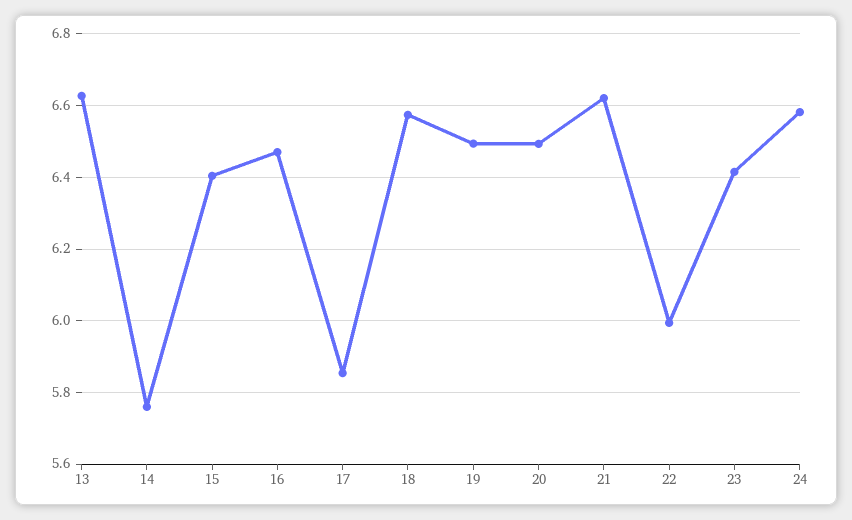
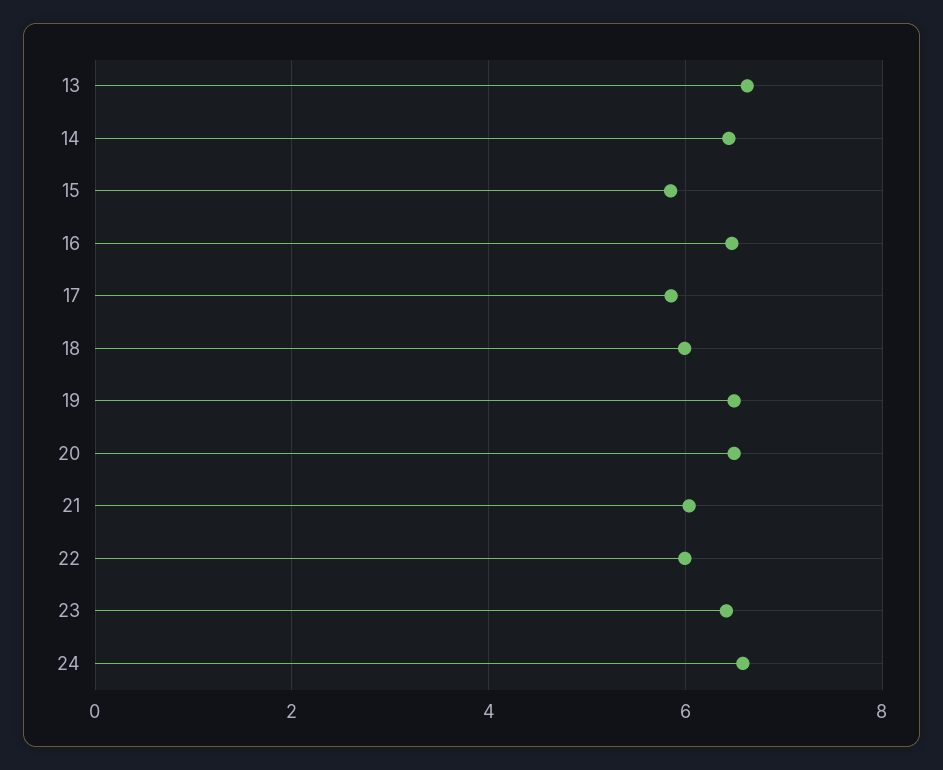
  {
    "13": 6.62,
-   "14": 5.76,
+   "14": 6.4,
-   "15": 6.4,
+   "15": 5.8,
    "16": 6.48,
    "17": 5.86,
-   "18": 6.58,
+   "18": 6,
    "19": 6.5,
    "20": 6.5,
-   "21": 6.62,
+   "21": 6,
    "22": 6,
    "23": 6.42,
    "24": 6.58
  }

